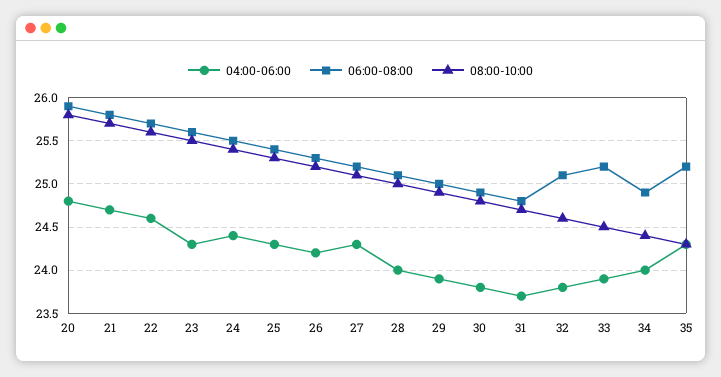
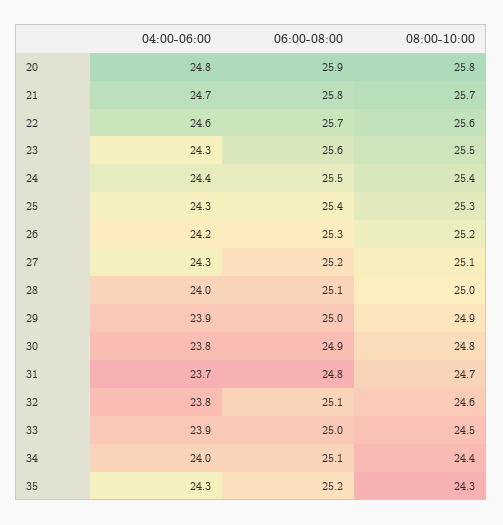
  {
    "04:00-06:00": {
      "20": 24.8,
      "21": 24.7,
      "22": 24.6,
      "23": 24.3,
      "24": 24.4,
      "25": 24.3,
      "26": 24.2,
      "27": 24.3,
      "28": 24,
      "29": 23.9,
      "30": 23.8,
      "31": 23.7,
      "32": 23.8,
      "33": 23.9,
      "34": 24,
      "35": 24.3
    },
    "06:00-08:00": {
      "20": 25.9,
      "21": 25.8,
      "22": 25.7,
      "23": 25.6,
      "24": 25.5,
      "25": 25.4,
      "26": 25.3,
      "27": 25.2,
      "28": 25.1,
      "29": 25,
      "30": 24.9,
      "31": 24.8,
      "32": 25.1,
-     "33": 25.2,
+     "33": 25,
-     "34": 24.9,
+     "34": 25.1,
      "35": 25.2
    },
    "08:00-10:00": {
      "20": 25.8,
      "21": 25.7,
      "22": 25.6,
      "23": 25.5,
      "24": 25.4,
      "25": 25.3,
      "26": 25.2,
      "27": 25.1,
      "28": 25,
      "29": 24.9,
      "30": 24.8,
      "31": 24.7,
      "32": 24.6,
      "33": 24.5,
      "34": 24.4,
      "35": 24.3
    }
  }

